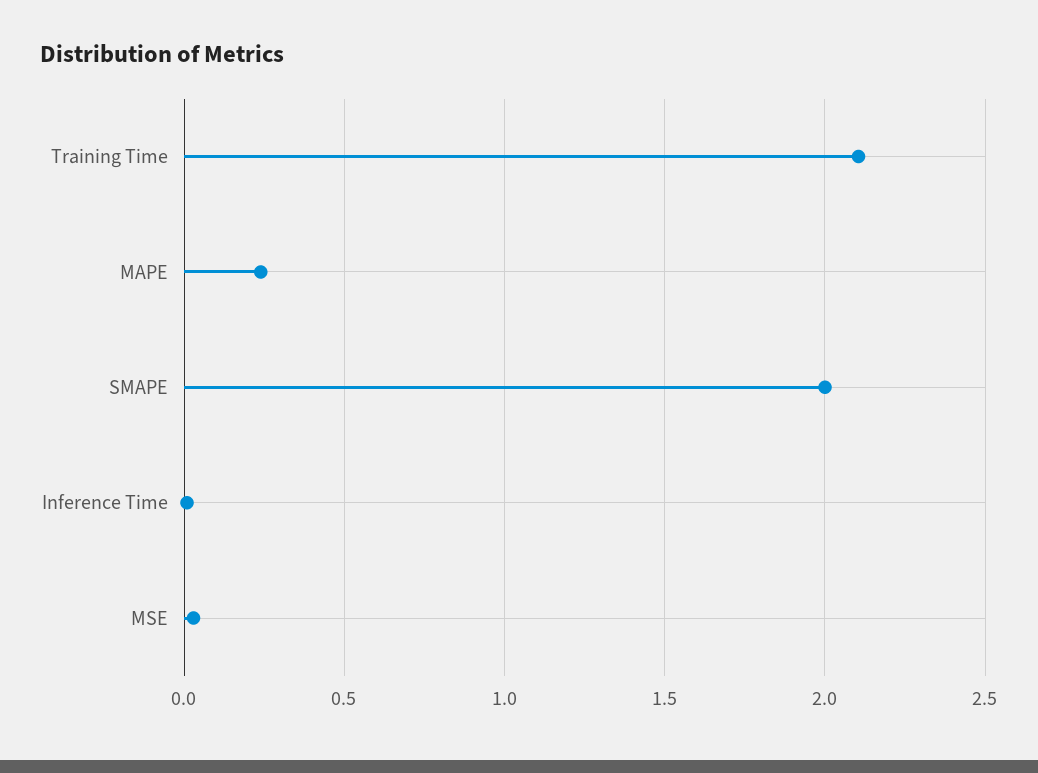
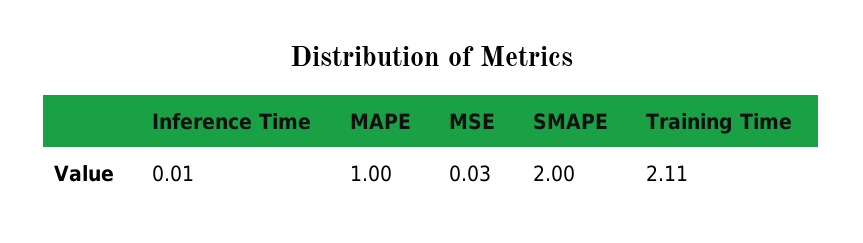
  {
    "Training Time": 2.11,
-   "MAPE": 0.25,
+   "MAPE": 1,
    "SMAPE": 2,
    "Inference Time": 0.01,
    "MSE": 0.03
  }

